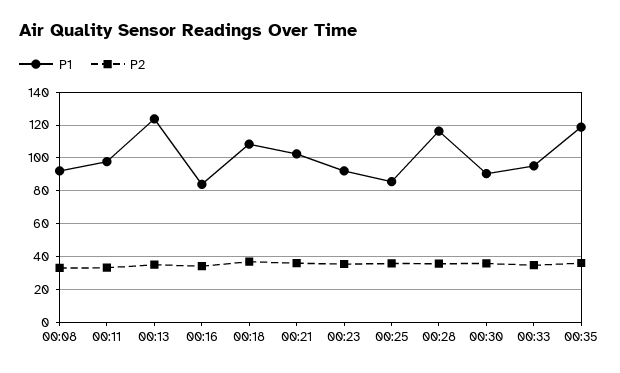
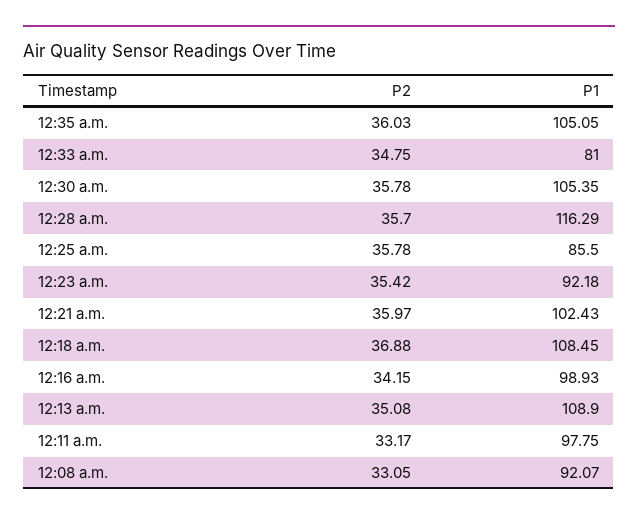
  {
    "P1": {
      "00:08": 92.07,
      "00:11": 97.75,
-     "00:13": 125,
+     "00:13": 108.9,
-     "00:16": 85,
+     "00:16": 98.93,
      "00:18": 108.45,
      "00:21": 102.43,
      "00:23": 92.18,
      "00:25": 85.5,
      "00:28": 116.29,
-     "00:30": 90,
+     "00:30": 105.35,
-     "00:33": 95,
+     "00:33": 81,
-     "00:35": 120
+     "00:35": 105.05
    },
    "P2": {
      "00:08": 33.05,
      "00:11": 33.17,
      "00:13": 35.08,
      "00:16": 34.15,
      "00:18": 36.88,
      "00:21": 35.97,
      "00:23": 35.42,
      "00:25": 35.78,
      "00:28": 35.7,
      "00:30": 35.78,
      "00:33": 34.75,
      "00:35": 36.03
    }
  }

